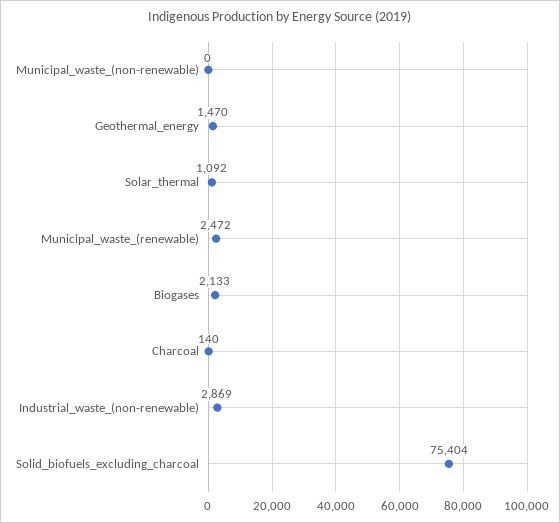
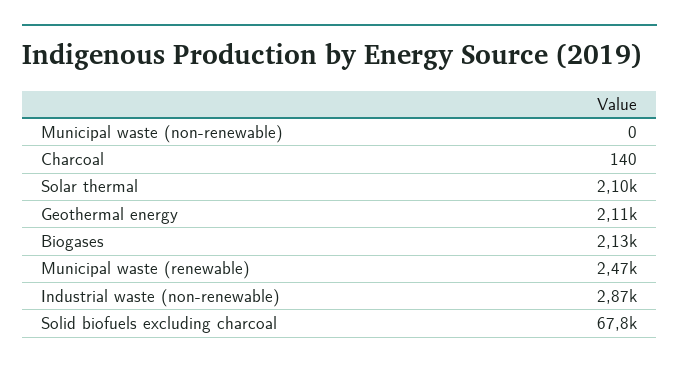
  {
    "Municipal_waste_(non-renewable)": 0,
-   "Geothermal_energy": 1470,
+   "Geothermal_energy": 2110,
-   "Solar_thermal": 1092,
+   "Solar_thermal": 2100,
    "Municipal_waste_(renewable)": 2472,
    "Biogases": 2133,
    "Charcoal": 140,
    "Industrial_waste_(non-renewable)": 2869,
-   "Solid_biofuels_excluding_charcoal": 75404
+   "Solid_biofuels_excluding_charcoal": 67800
  }

